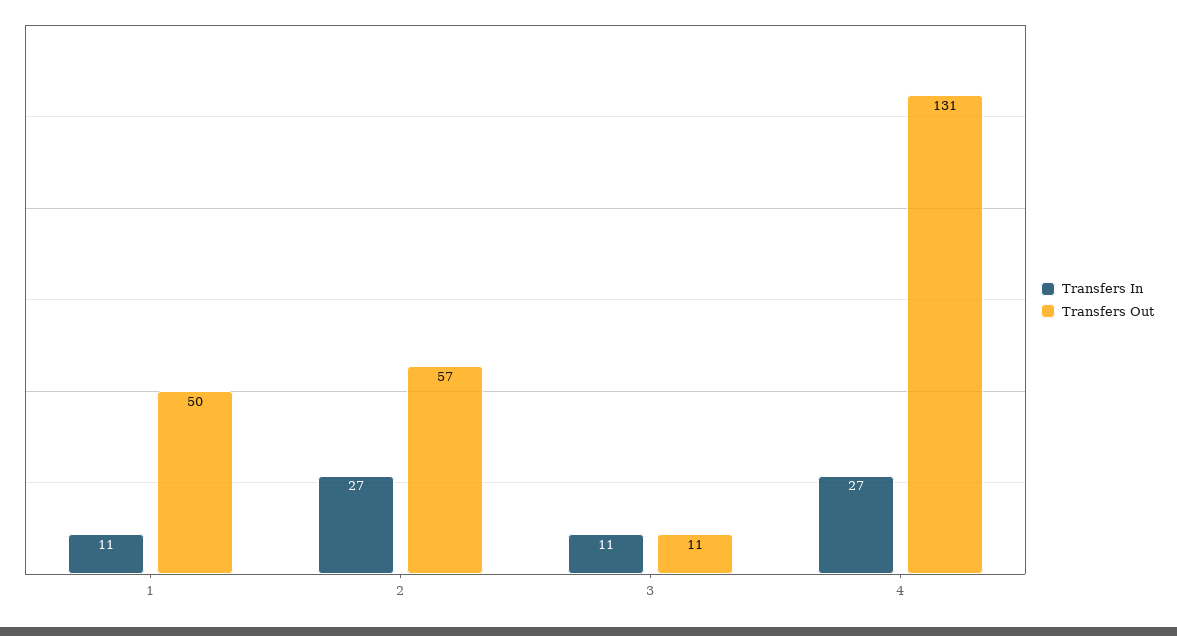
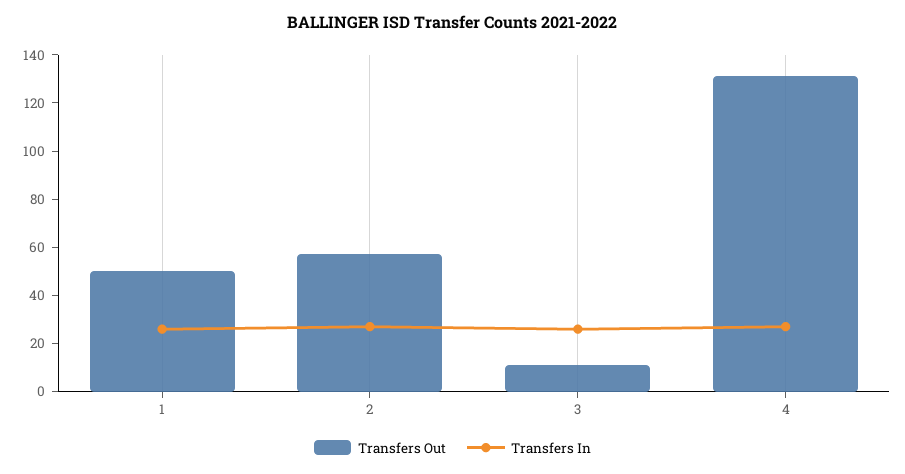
  {
    "Transfers In": {
-     "1": 11,
+     "1": 25,
      "2": 27,
-     "3": 11,
+     "3": 25,
      "4": 27
    },
    "Transfers Out": {
      "1": 50,
      "2": 57,
      "3": 11,
      "4": 131
    }
  }

